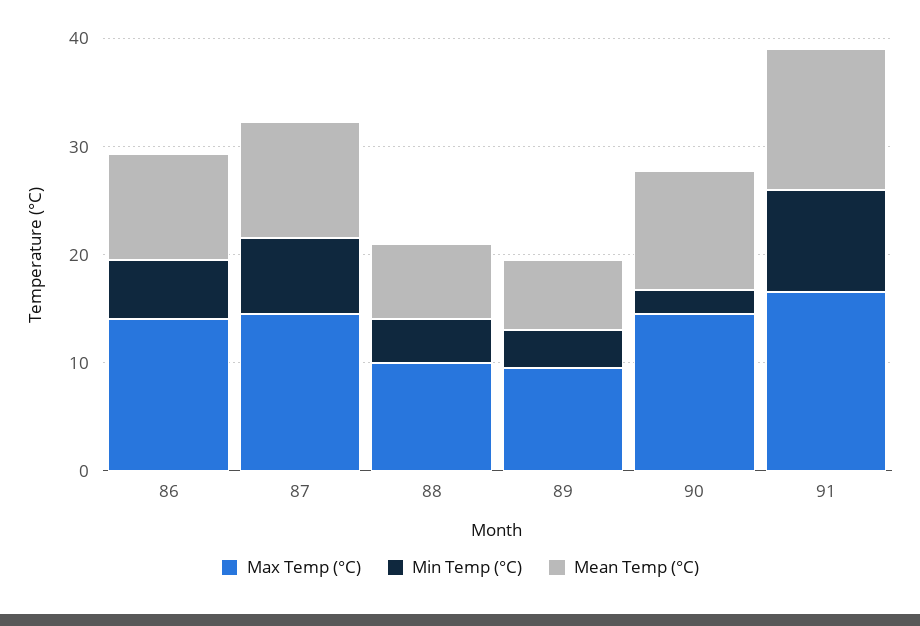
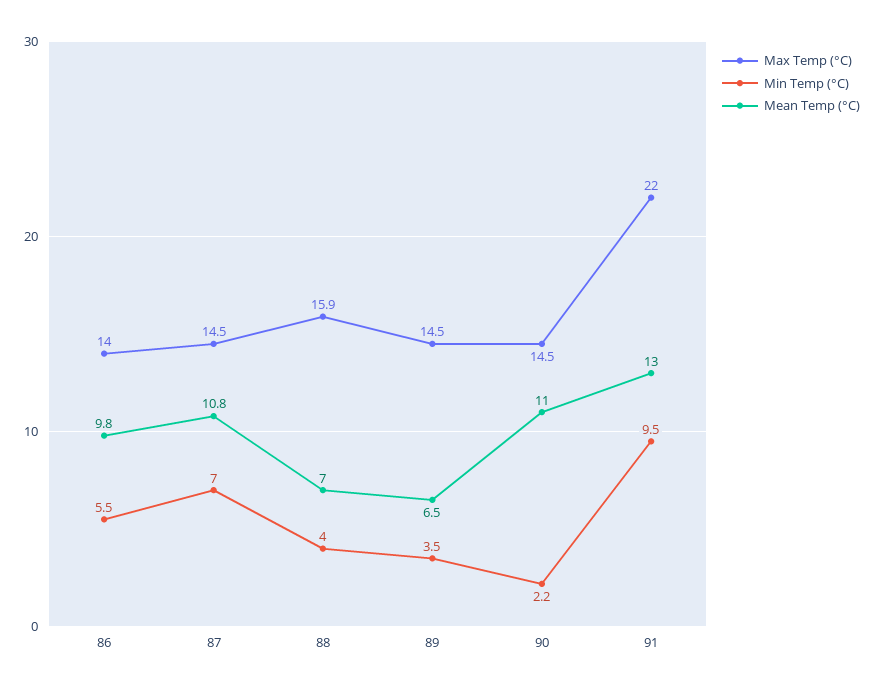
  {
    "Max Temp (°C)": {
      "86": 14,
      "87": 14.5,
-     "88": 10,
+     "88": 15.9,
-     "89": 10,
+     "89": 14.5,
      "90": 14.5,
-     "91": 16
+     "91": 22
    },
    "Min Temp (°C)": {
      "86": 5.5,
      "87": 7,
      "88": 4,
      "89": 3.5,
      "90": 2.2,
      "91": 9.5
    },
    "Mean Temp (°C)": {
      "86": 9.8,
      "87": 10.8,
      "88": 7,
      "89": 6.5,
      "90": 11,
      "91": 13
    }
  }

